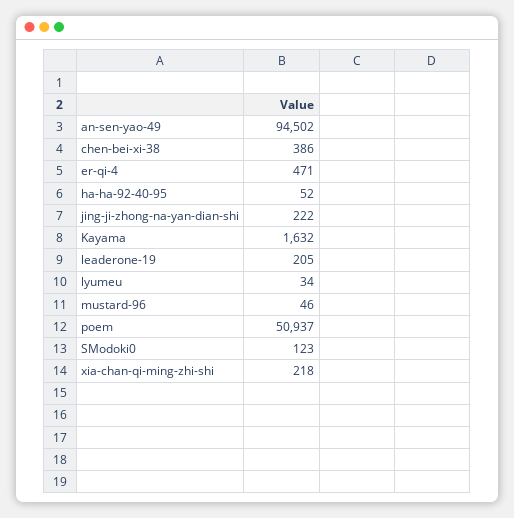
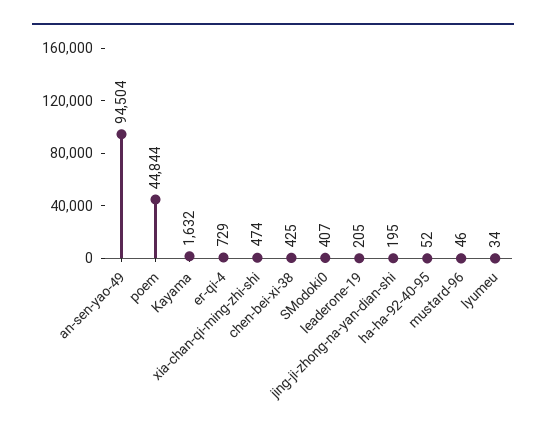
  {
-   "an-sen-yao-49": 94502,
+   "an-sen-yao-49": 94504,
-   "chen-bei-xi-38": 386,
+   "chen-bei-xi-38": 425,
-   "er-qi-4": 471,
+   "er-qi-4": 729,
    "ha-ha-92-40-95": 52,
-   "jing-ji-zhong-na-yan-dian-shi": 222,
+   "jing-ji-zhong-na-yan-dian-shi": 195,
    "Kayama": 1632,
    "leaderone-19": 205,
    "lyumeu": 34,
    "mustard-96": 46,
-   "poem": 50937,
+   "poem": 44844,
-   "SModoki0": 123,
+   "SModoki0": 407,
-   "xia-chan-qi-ming-zhi-shi": 218
+   "xia-chan-qi-ming-zhi-shi": 474
  }

